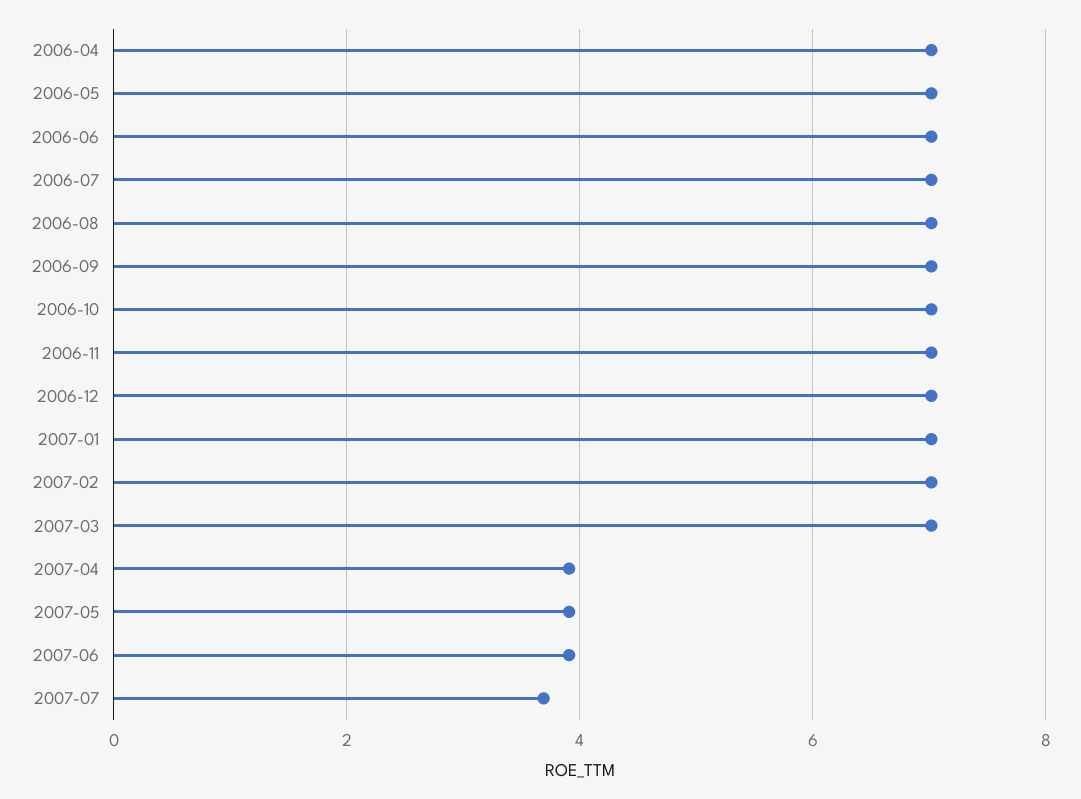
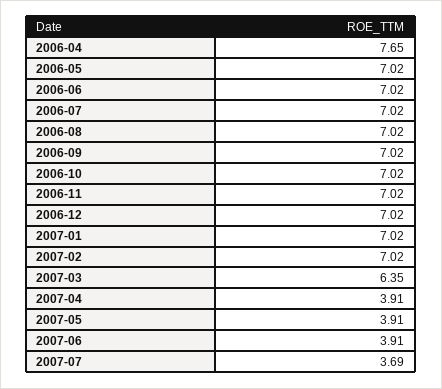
  {
-   "2006-04": 7,
+   "2006-04": 7.65,
    "2006-05": 7.02,
    "2006-06": 7.02,
    "2006-07": 7.02,
    "2006-08": 7.02,
    "2006-09": 7.02,
    "2006-10": 7.02,
    "2006-11": 7.02,
    "2006-12": 7.02,
    "2007-01": 7.02,
    "2007-02": 7.02,
-   "2007-03": 7,
+   "2007-03": 6.35,
    "2007-04": 3.91,
    "2007-05": 3.91,
    "2007-06": 3.91,
    "2007-07": 3.69
  }

